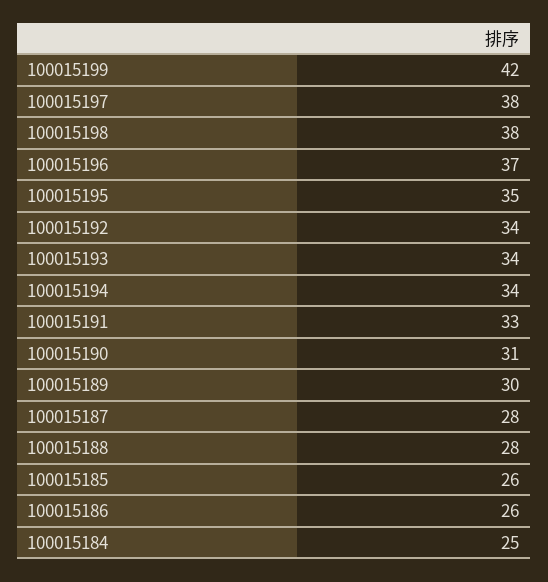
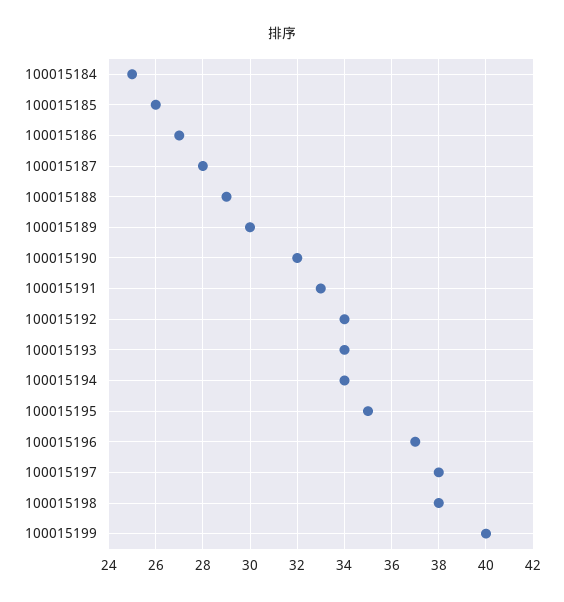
  {
-   "100015199": 42,
+   "100015199": 40,
    "100015197": 38,
    "100015198": 38,
    "100015196": 37,
    "100015195": 35,
    "100015192": 34,
    "100015193": 34,
    "100015194": 34,
    "100015191": 33,
-   "100015190": 31,
+   "100015190": 32,
    "100015189": 30,
    "100015187": 28,
-   "100015188": 28,
+   "100015188": 29,
    "100015185": 26,
-   "100015186": 26,
+   "100015186": 27,
    "100015184": 25
  }

